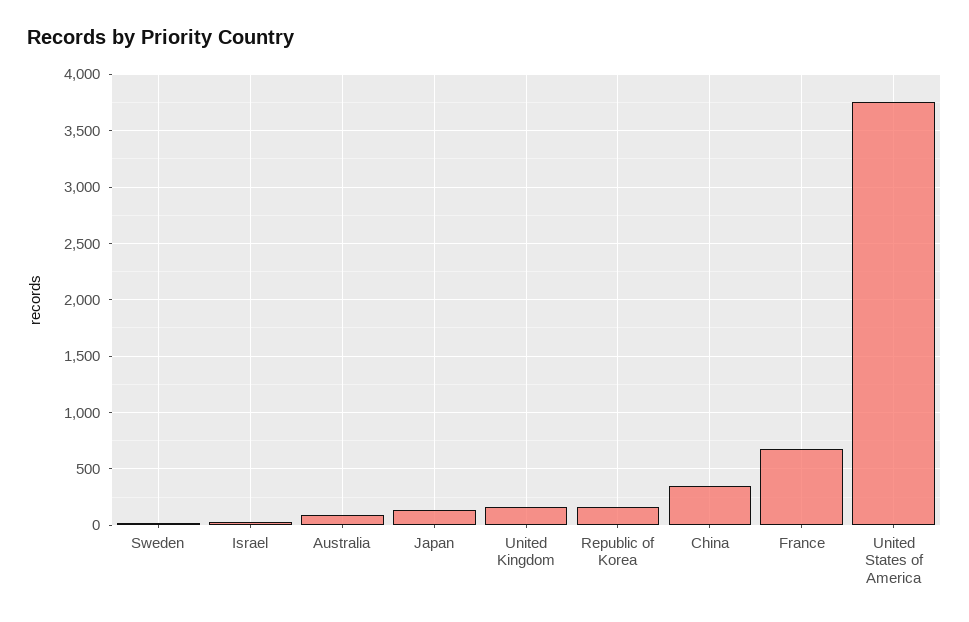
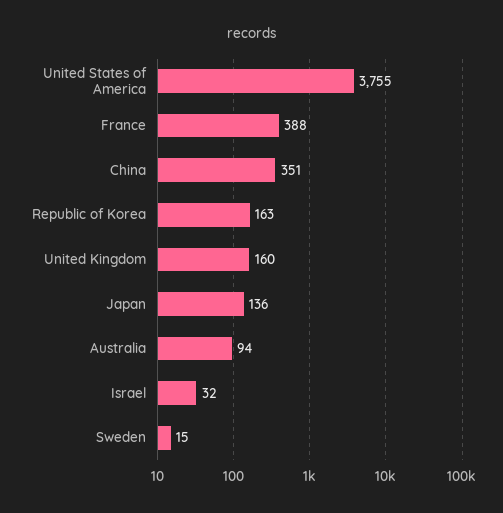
  {
    "Sweden": 15,
    "Israel": 32,
    "Australia": 94,
    "Japan": 136,
    "United Kingdom": 160,
    "Republic of Korea": 163,
    "China": 351,
-   "France": 700,
+   "France": 388,
    "United States of America": 3755
  }

